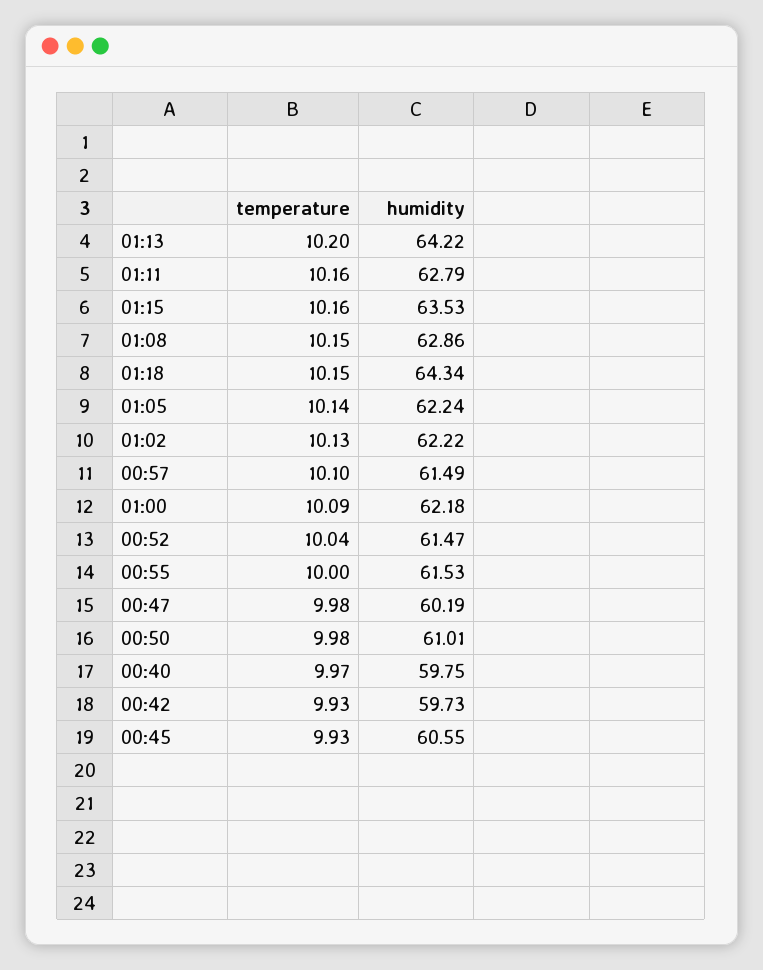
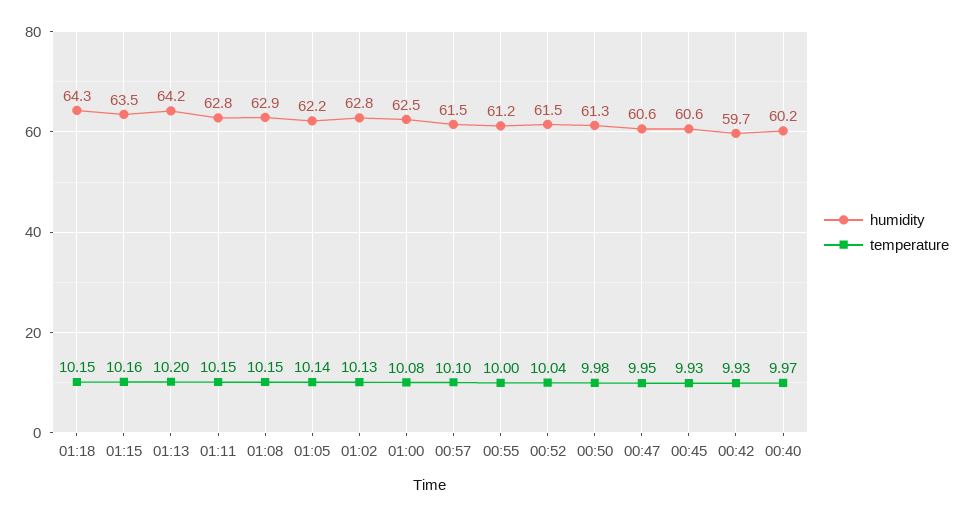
  {
    "temperature": {
      "01:13": 10.2,
-     "01:11": 10.16,
+     "01:11": 10.15,
      "01:15": 10.16,
      "01:08": 10.15,
      "01:18": 10.15,
      "01:05": 10.14,
      "01:02": 10.13,
      "00:57": 10.1,
-     "01:00": 10.09,
+     "01:00": 10.08,
      "00:52": 10.04,
      "00:55": 10,
-     "00:47": 9.98,
+     "00:47": 9.95,
      "00:50": 9.98,
      "00:40": 9.97,
      "00:42": 9.93,
      "00:45": 9.93
    },
    "humidity": {
      "01:13": 64.22,
      "01:11": 62.79,
      "01:15": 63.53,
      "01:08": 62.86,
      "01:18": 64.34,
      "01:05": 62.24,
-     "01:02": 62.22,
+     "01:02": 62.8,
      "00:57": 61.49,
-     "01:00": 62.18,
+     "01:00": 62.5,
      "00:52": 61.47,
-     "00:55": 61.53,
+     "00:55": 61.2,
-     "00:47": 60.19,
+     "00:47": 60.6,
-     "00:50": 61.01,
+     "00:50": 61.3,
-     "00:40": 59.75,
+     "00:40": 60.2,
      "00:42": 59.73,
      "00:45": 60.55
    }
  }

